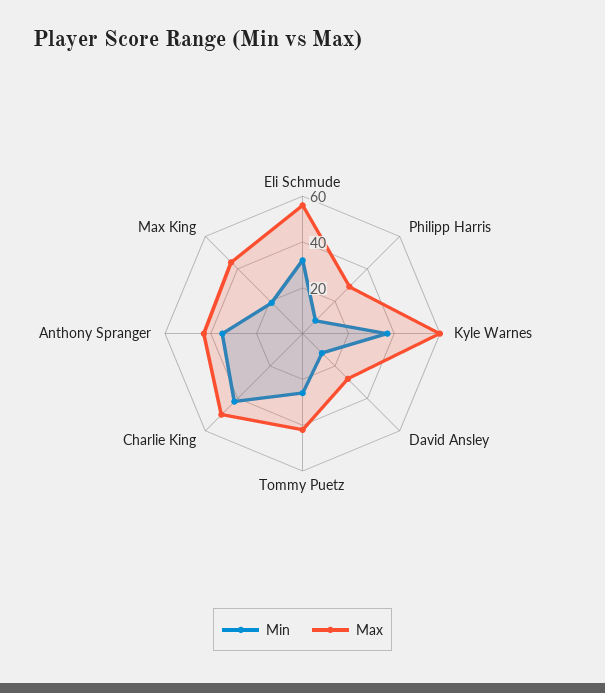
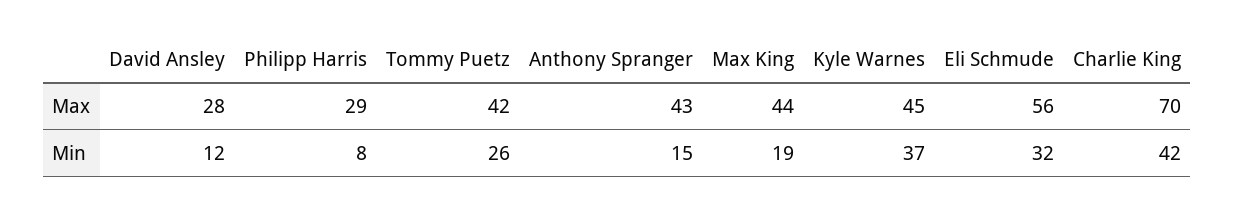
  {
    "Min": {
      "Eli Schmude": 32,
      "Philipp Harris": 8,
      "Kyle Warnes": 37,
      "David Ansley": 12,
      "Tommy Puetz": 26,
      "Charlie King": 42,
-     "Anthony Spranger": 35,
+     "Anthony Spranger": 15,
      "Max King": 19
    },
    "Max": {
      "Eli Schmude": 56,
      "Philipp Harris": 29,
-     "Kyle Warnes": 60,
+     "Kyle Warnes": 45,
      "David Ansley": 28,
      "Tommy Puetz": 42,
-     "Charlie King": 50,
+     "Charlie King": 70,
      "Anthony Spranger": 43,
      "Max King": 44
    }
  }

